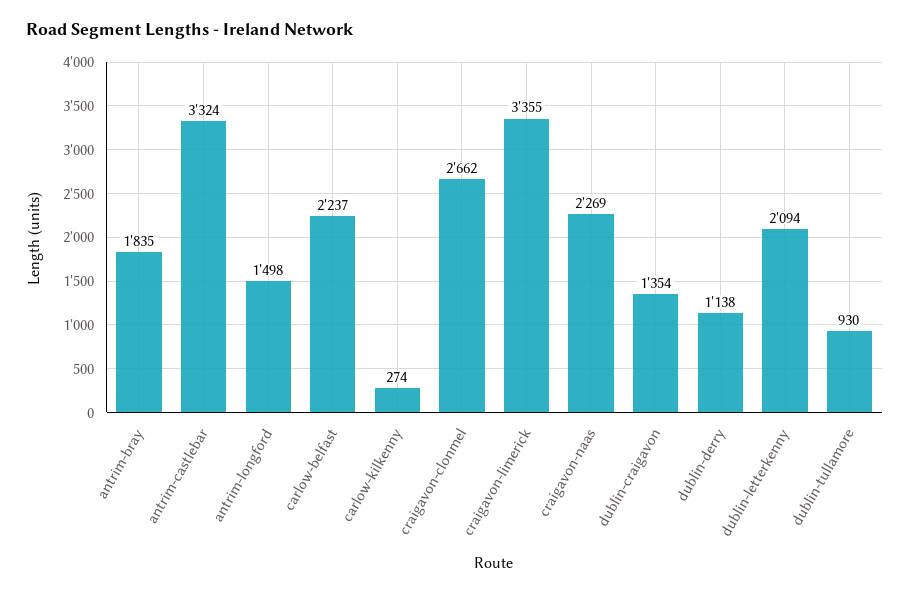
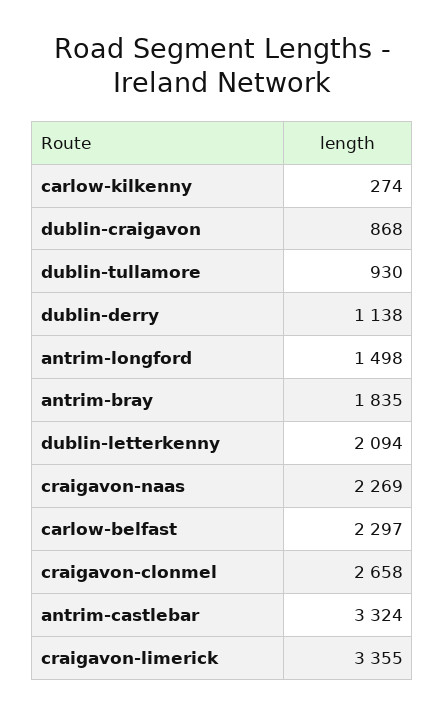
  {
    "antrim-bray": 1835,
    "antrim-castlebar": 3324,
    "antrim-longford": 1498,
-   "carlow-belfast": 2237,
+   "carlow-belfast": 2297,
    "carlow-kilkenny": 274,
-   "craigavon-clonmel": 2662,
+   "craigavon-clonmel": 2658,
    "craigavon-limerick": 3355,
    "craigavon-naas": 2269,
-   "dublin-craigavon": 1354,
+   "dublin-craigavon": 868,
    "dublin-derry": 1138,
    "dublin-letterkenny": 2094,
    "dublin-tullamore": 930
  }

